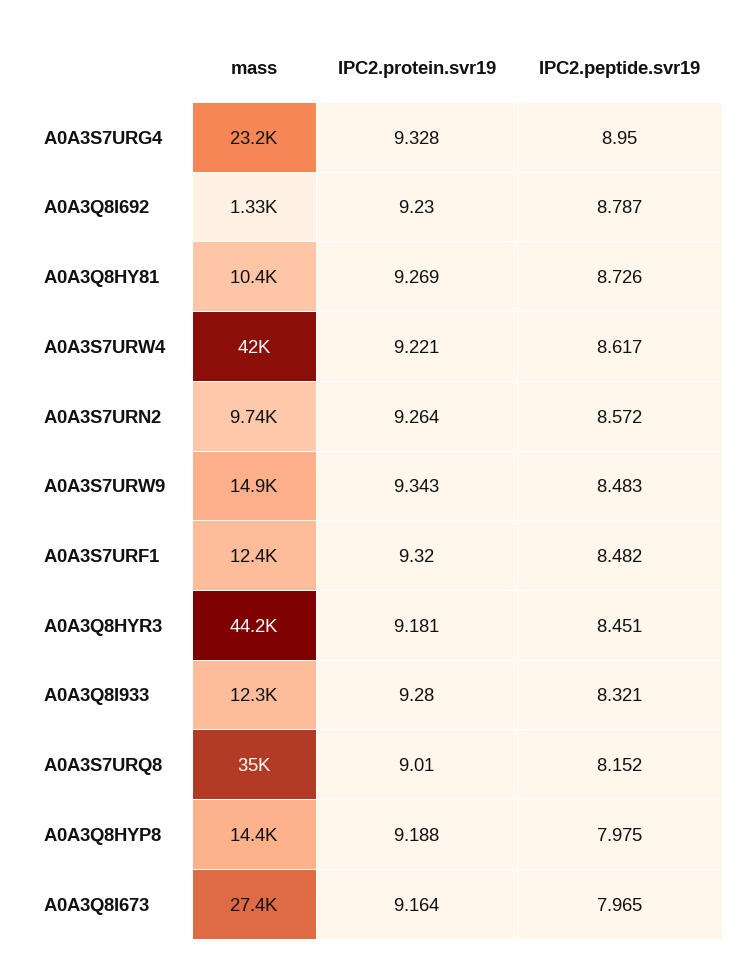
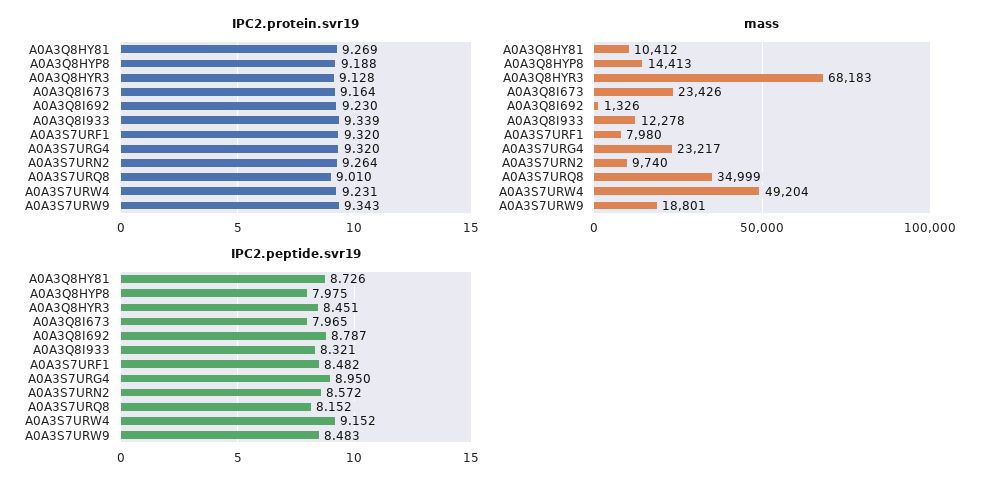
  {
    "mass": {
      "A0A3S7URG4": 23217,
      "A0A3Q8I692": 1326,
      "A0A3Q8HY81": 10412,
-     "A0A3S7URW4": 42000,
+     "A0A3S7URW4": 49204,
      "A0A3S7URN2": 9740,
-     "A0A3S7URW9": 14900,
+     "A0A3S7URW9": 18801,
-     "A0A3S7URF1": 12400,
+     "A0A3S7URF1": 7980,
-     "A0A3Q8HYR3": 44200,
+     "A0A3Q8HYR3": 68183,
      "A0A3Q8I933": 12278,
      "A0A3S7URQ8": 34999,
      "A0A3Q8HYP8": 14413,
-     "A0A3Q8I673": 27400
+     "A0A3Q8I673": 23426
    },
    "IPC2.protein.svr19": {
-     "A0A3S7URG4": 9.328,
+     "A0A3S7URG4": 9.32,
      "A0A3Q8I692": 9.23,
      "A0A3Q8HY81": 9.269,
-     "A0A3S7URW4": 9.221,
+     "A0A3S7URW4": 9.231,
      "A0A3S7URN2": 9.264,
      "A0A3S7URW9": 9.343,
      "A0A3S7URF1": 9.32,
-     "A0A3Q8HYR3": 9.181,
+     "A0A3Q8HYR3": 9.128,
-     "A0A3Q8I933": 9.28,
+     "A0A3Q8I933": 9.339,
      "A0A3S7URQ8": 9.01,
      "A0A3Q8HYP8": 9.188,
      "A0A3Q8I673": 9.164
    },
    "IPC2.peptide.svr19": {
      "A0A3S7URG4": 8.95,
      "A0A3Q8I692": 8.787,
      "A0A3Q8HY81": 8.726,
-     "A0A3S7URW4": 8.617,
+     "A0A3S7URW4": 9.152,
      "A0A3S7URN2": 8.572,
      "A0A3S7URW9": 8.483,
      "A0A3S7URF1": 8.482,
      "A0A3Q8HYR3": 8.451,
      "A0A3Q8I933": 8.321,
      "A0A3S7URQ8": 8.152,
      "A0A3Q8HYP8": 7.975,
      "A0A3Q8I673": 7.965
    }
  }

